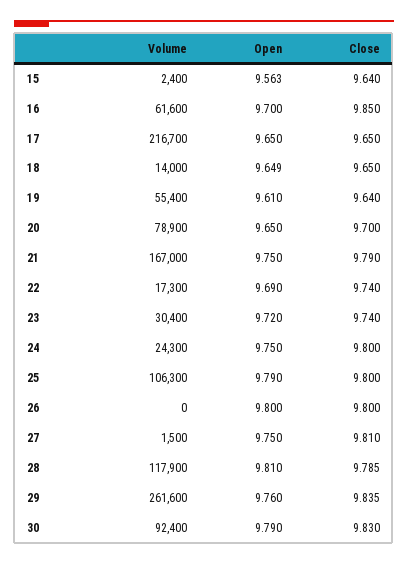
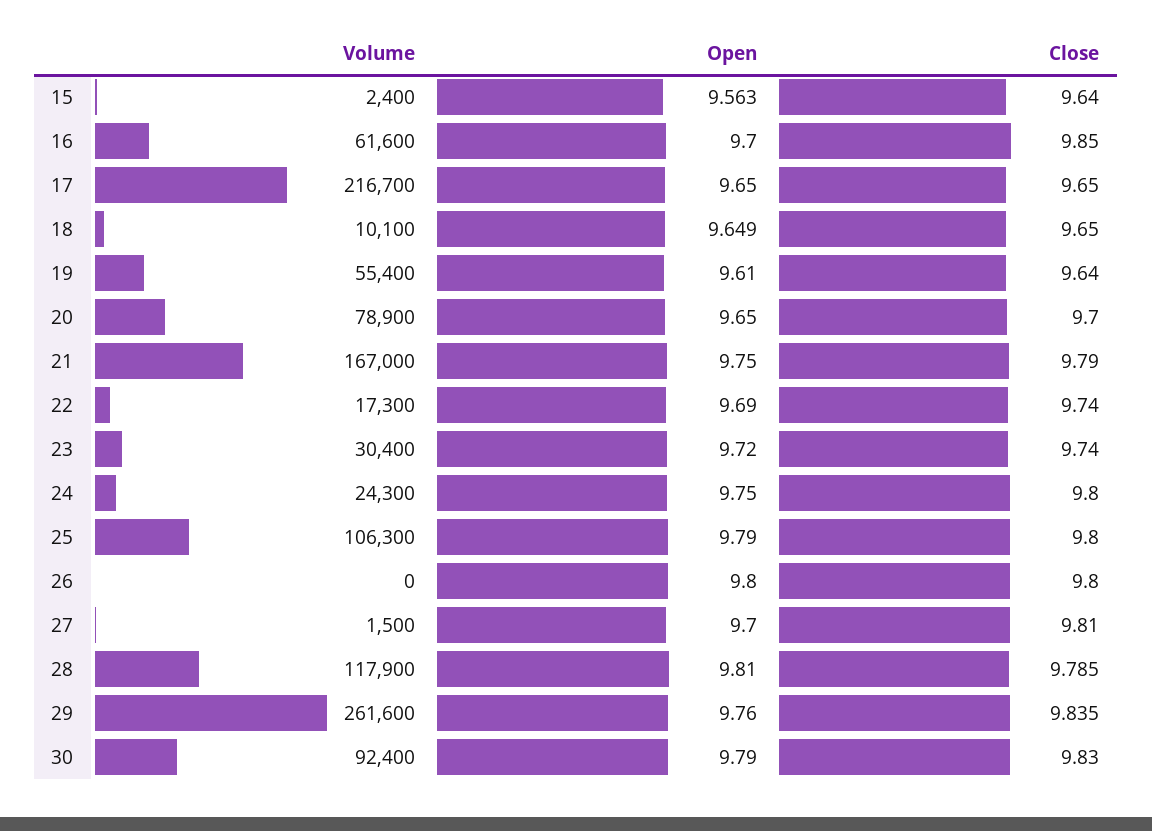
  {
    "Volume": {
      "15": 2400,
      "16": 61600,
      "17": 216700,
-     "18": 14000,
+     "18": 10100,
      "19": 55400,
      "20": 78900,
      "21": 167000,
      "22": 17300,
      "23": 30400,
      "24": 24300,
      "25": 106300,
      "26": 0,
      "27": 1500,
      "28": 117900,
      "29": 261600,
      "30": 92400
    },
    "Open": {
      "15": 9.563,
      "16": 9.7,
      "17": 9.65,
      "18": 9.649,
      "19": 9.61,
      "20": 9.65,
      "21": 9.75,
      "22": 9.69,
      "23": 9.72,
      "24": 9.75,
      "25": 9.79,
      "26": 9.8,
-     "27": 9.75,
+     "27": 9.7,
      "28": 9.81,
      "29": 9.76,
      "30": 9.79
    },
    "Close": {
      "15": 9.64,
      "16": 9.85,
      "17": 9.65,
      "18": 9.65,
      "19": 9.64,
      "20": 9.7,
      "21": 9.79,
      "22": 9.74,
      "23": 9.74,
      "24": 9.8,
      "25": 9.8,
      "26": 9.8,
      "27": 9.81,
      "28": 9.785,
      "29": 9.835,
      "30": 9.83
    }
  }

